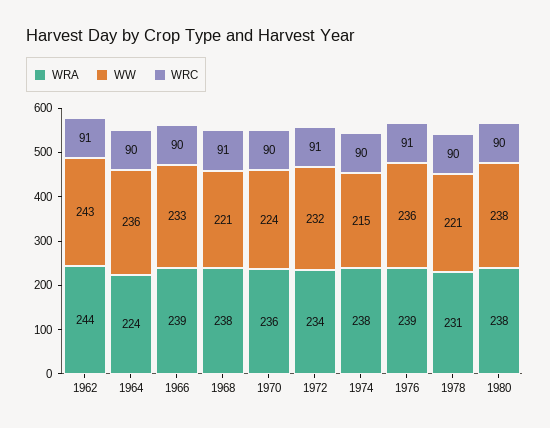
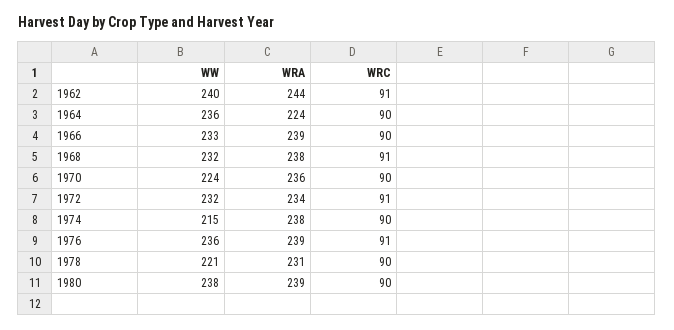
  {
    "WRA": {
      "1962": 244,
      "1964": 224,
      "1966": 239,
      "1968": 238,
      "1970": 236,
      "1972": 234,
      "1974": 238,
      "1976": 239,
      "1978": 231,
-     "1980": 238
+     "1980": 239
    },
    "WW": {
-     "1962": 243,
+     "1962": 240,
      "1964": 236,
      "1966": 233,
-     "1968": 221,
+     "1968": 232,
      "1970": 224,
      "1972": 232,
      "1974": 215,
      "1976": 236,
      "1978": 221,
      "1980": 238
    },
    "WRC": {
      "1962": 91,
      "1964": 90,
      "1966": 90,
      "1968": 91,
      "1970": 90,
      "1972": 91,
      "1974": 90,
      "1976": 91,
      "1978": 90,
      "1980": 90
    }
  }

